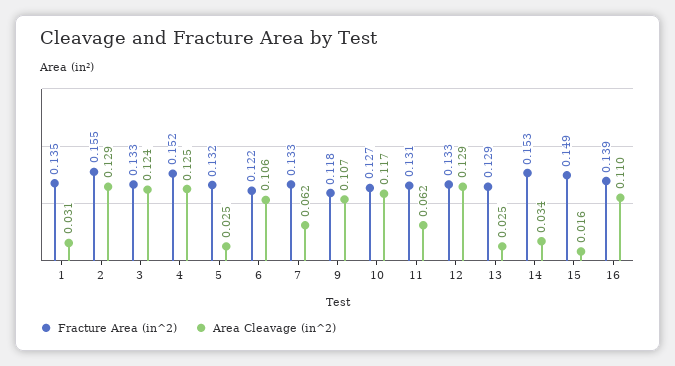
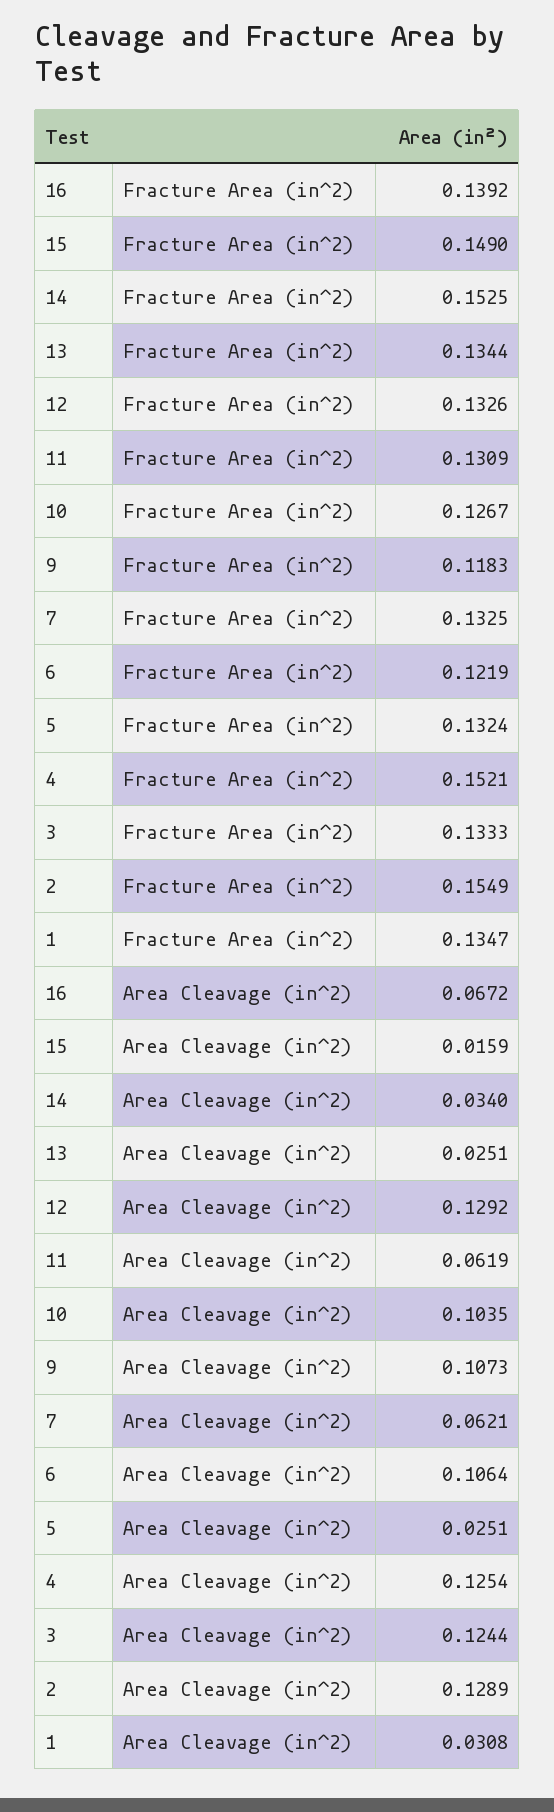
  {
    "Fracture Area (in^2)": {
      "1": 0.1347,
      "2": 0.1549,
      "3": 0.1333,
      "4": 0.1521,
      "5": 0.1324,
      "6": 0.1219,
      "7": 0.1325,
      "9": 0.1183,
      "10": 0.1267,
      "11": 0.1309,
      "12": 0.1326,
-     "13": 0.129,
+     "13": 0.1344,
      "14": 0.1525,
      "15": 0.149,
      "16": 0.1392
    },
    "Area Cleavage (in^2)": {
      "1": 0.0308,
      "2": 0.1289,
      "3": 0.1244,
      "4": 0.1254,
      "5": 0.0251,
      "6": 0.1064,
      "7": 0.0621,
      "9": 0.1073,
-     "10": 0.117,
+     "10": 0.1035,
      "11": 0.0619,
      "12": 0.1292,
      "13": 0.0251,
      "14": 0.034,
      "15": 0.0159,
-     "16": 0.11
+     "16": 0.0672
    }
  }

